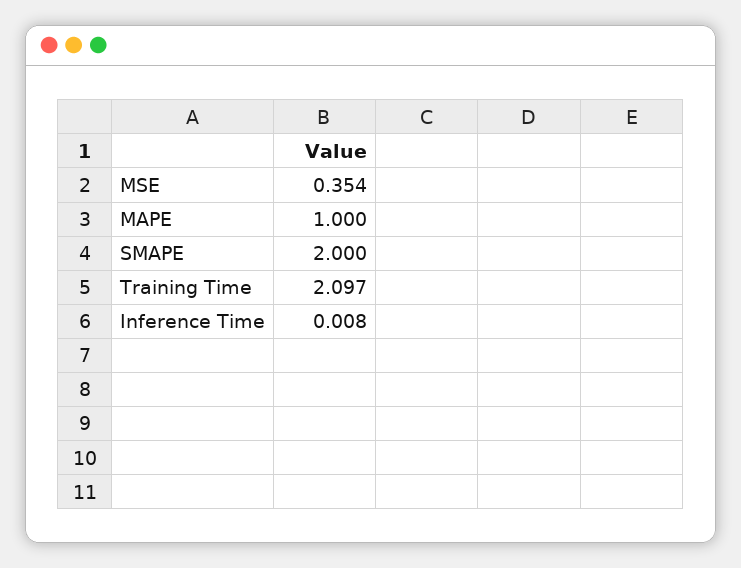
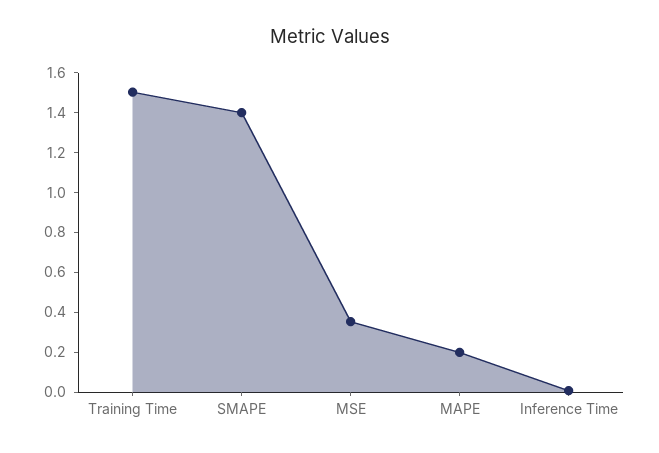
  {
    "MSE": 0.354,
-   "MAPE": 1,
+   "MAPE": 0.2,
-   "SMAPE": 2,
+   "SMAPE": 1.4,
-   "Training Time": 2.097,
+   "Training Time": 1.5,
    "Inference Time": 0.008
  }

